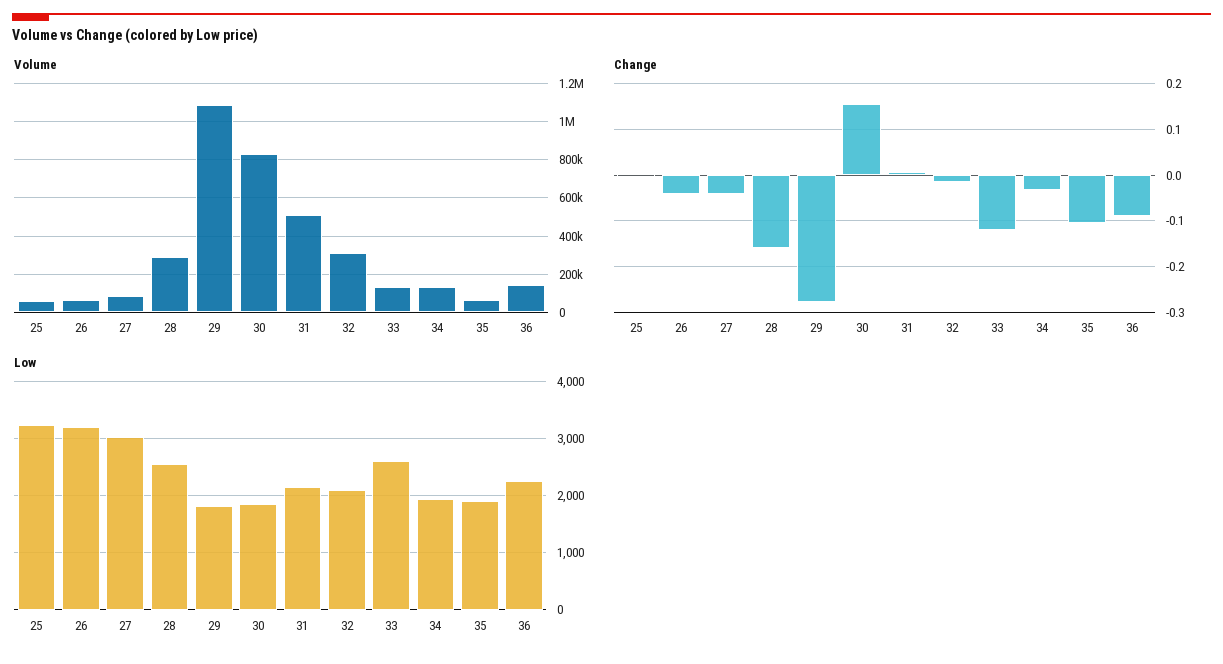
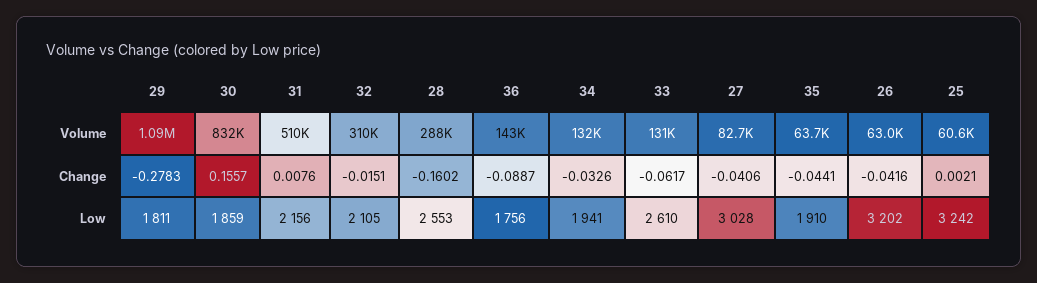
  {
    "Volume": {
      "25": 60600,
      "26": 63000,
      "27": 82700,
      "28": 288000,
      "29": 1090000,
      "30": 832000,
      "31": 510000,
      "32": 310000,
      "33": 131000,
      "34": 132000,
      "35": 63700,
      "36": 143000
    },
    "Change": {
      "25": 0.0021,
      "26": -0.0416,
      "27": -0.0406,
      "28": -0.1602,
      "29": -0.2783,
      "30": 0.1557,
      "31": 0.0076,
      "32": -0.0151,
-     "33": -0.12,
+     "33": -0.0617,
      "34": -0.0326,
-     "35": -0.1,
+     "35": -0.0441,
      "36": -0.0887
    },
    "Low": {
      "25": 3242,
      "26": 3202,
      "27": 3028,
      "28": 2553,
      "29": 1811,
      "30": 1859,
      "31": 2156,
      "32": 2105,
      "33": 2610,
      "34": 1941,
      "35": 1910,
-     "36": 2200
+     "36": 1756
    }
  }

